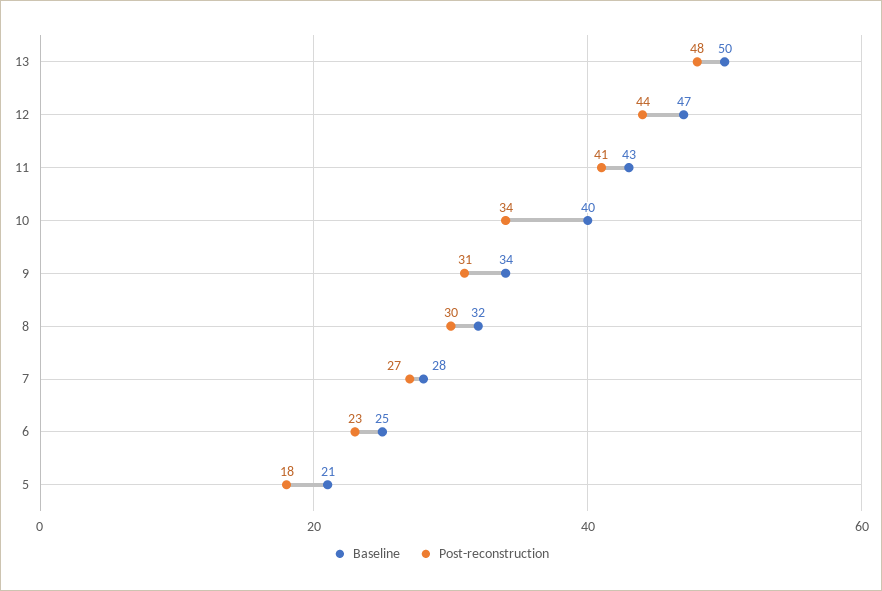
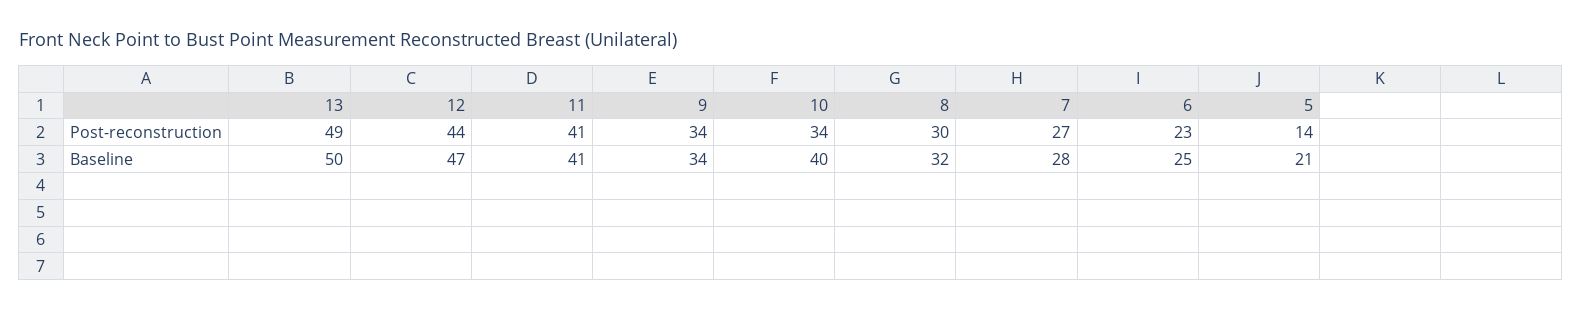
  {
    "Baseline": {
      "13": 50,
      "12": 47,
-     "11": 43,
+     "11": 41,
      "10": 40,
      "9": 34,
      "8": 32,
      "7": 28,
      "6": 25,
      "5": 21
    },
    "Post-reconstruction": {
-     "13": 48,
+     "13": 49,
      "12": 44,
      "11": 41,
      "10": 34,
-     "9": 31,
+     "9": 34,
      "8": 30,
      "7": 27,
      "6": 23,
-     "5": 18
+     "5": 14
    }
  }

